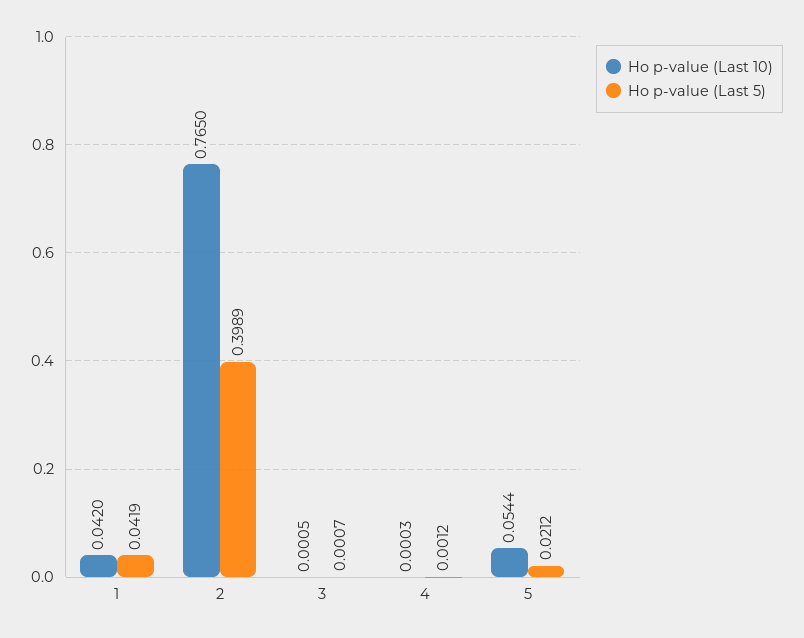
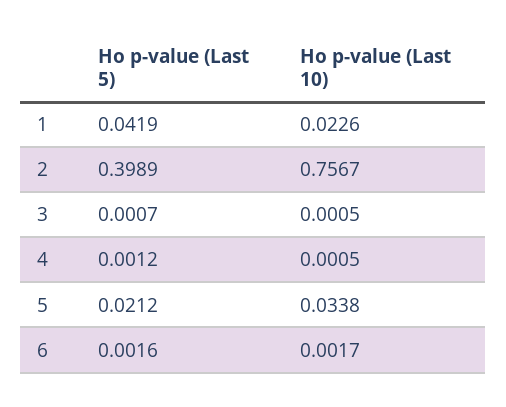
  {
    "Ho p-value (Last 10)": {
-     "1": 0.042,
+     "1": 0.0226,
-     "2": 0.765,
+     "2": 0.7567,
      "3": 0.0005,
-     "4": 0.0003,
+     "4": 0.0005,
-     "5": 0.0544
+     "5": 0.0338,
+     "6": 0.0017
    },
    "Ho p-value (Last 5)": {
      "1": 0.0419,
      "2": 0.3989,
      "3": 0.0007,
      "4": 0.0012,
-     "5": 0.0212
+     "5": 0.0212,
+     "6": 0.0016
    }
  }

